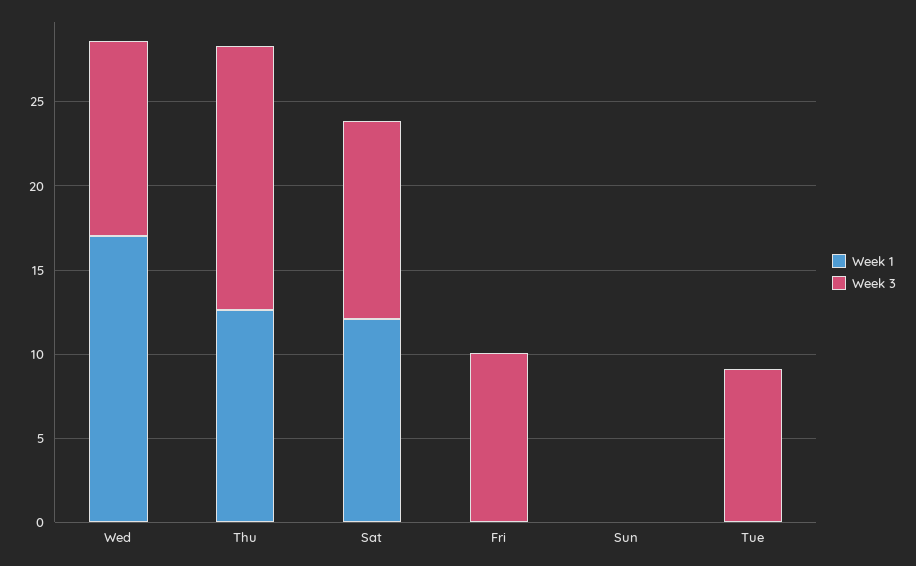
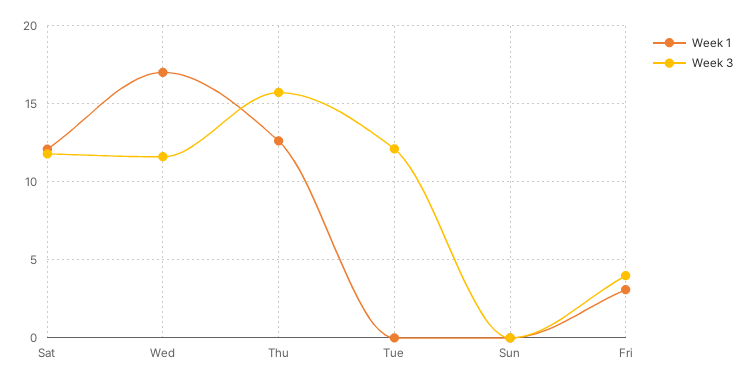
  {
    "Week 1": {
      "Wed": 17,
      "Thu": 12.5,
      "Sat": 12,
-     "Fri": 0,
+     "Fri": 3,
      "Sun": 0,
      "Tue": 0
    },
    "Week 3": {
      "Wed": 11.5,
      "Thu": 15.5,
      "Sat": 12,
-     "Fri": 10,
+     "Fri": 4,
      "Sun": 0,
-     "Tue": 9
+     "Tue": 12
    }
  }

